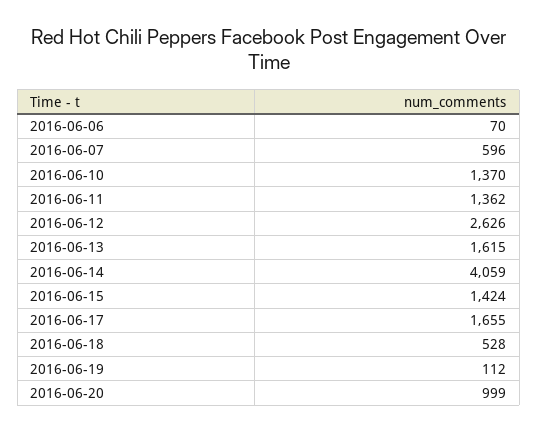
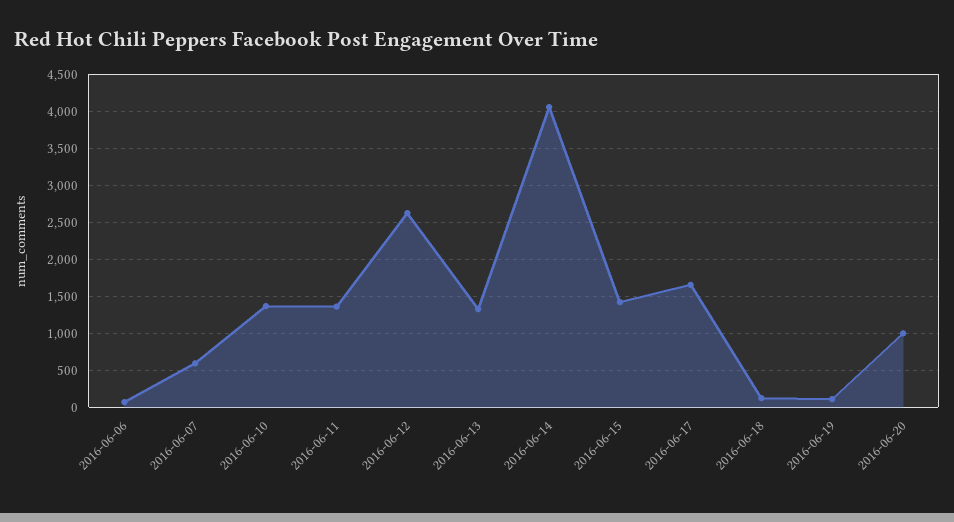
  {
    "2016-06-06": 70,
    "2016-06-07": 596,
    "2016-06-10": 1370,
    "2016-06-11": 1362,
    "2016-06-12": 2626,
-   "2016-06-13": 1615,
+   "2016-06-13": 1300,
    "2016-06-14": 4059,
    "2016-06-15": 1424,
    "2016-06-17": 1655,
-   "2016-06-18": 528,
+   "2016-06-18": 100,
    "2016-06-19": 112,
    "2016-06-20": 999
  }

